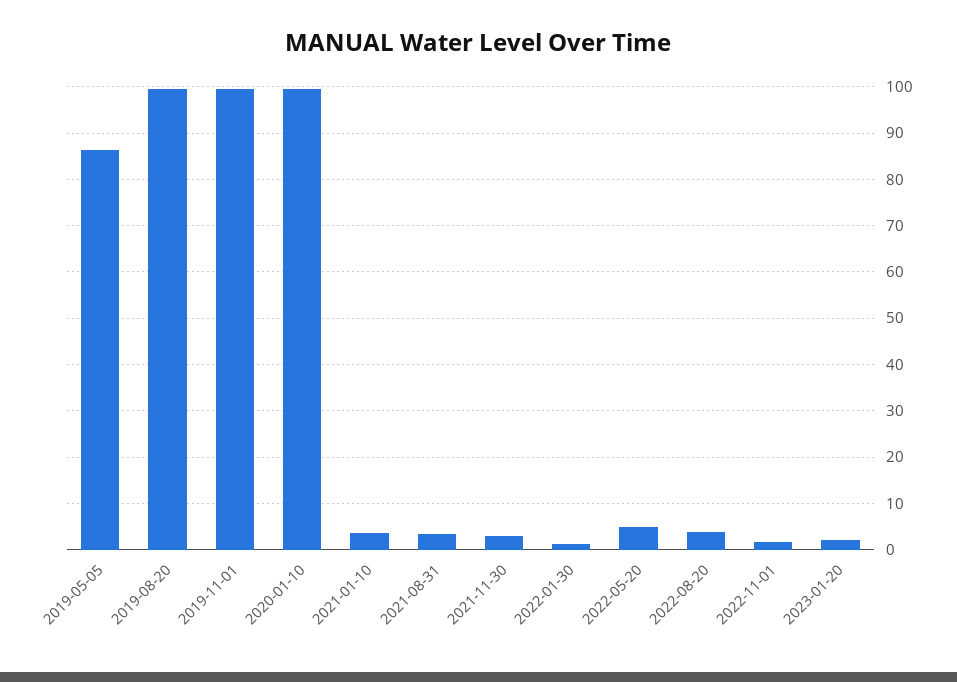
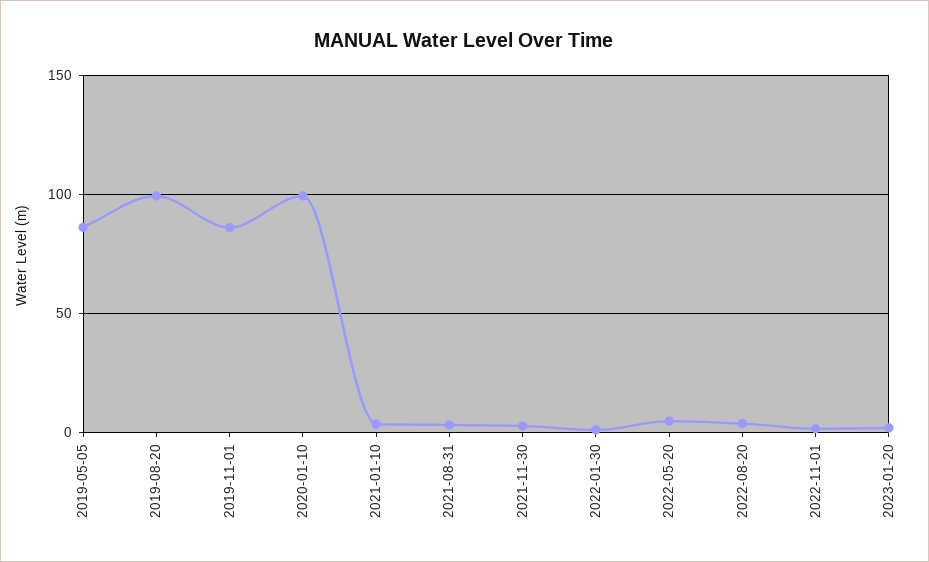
  {
    "2019-05-05": 86,
    "2019-08-20": 100,
-   "2019-11-01": 100,
+   "2019-11-01": 85,
    "2020-01-10": 100,
    "2021-01-10": 4,
    "2021-08-31": 4,
    "2021-11-30": 2,
    "2022-01-30": 2,
    "2022-05-20": 4,
    "2022-08-20": 4,
    "2022-11-01": 2,
    "2023-01-20": 2
  }

